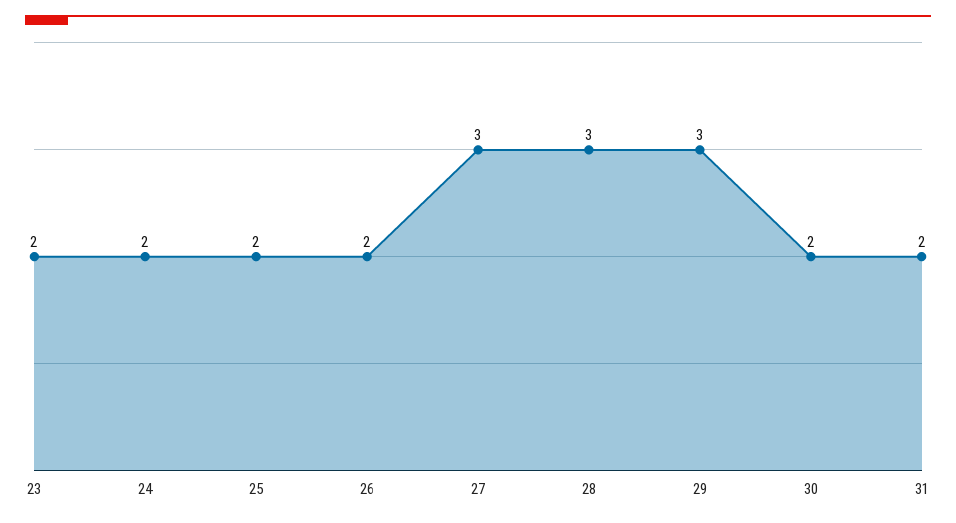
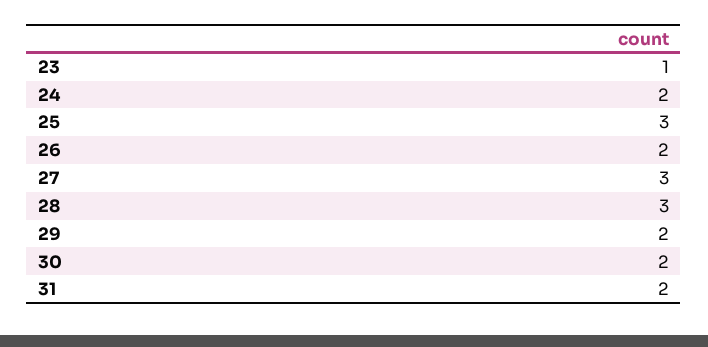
  {
-   "23": 2,
+   "23": 1,
    "24": 2,
-   "25": 2,
+   "25": 3,
    "26": 2,
    "27": 3,
    "28": 3,
-   "29": 3,
+   "29": 2,
    "30": 2,
    "31": 2
  }

